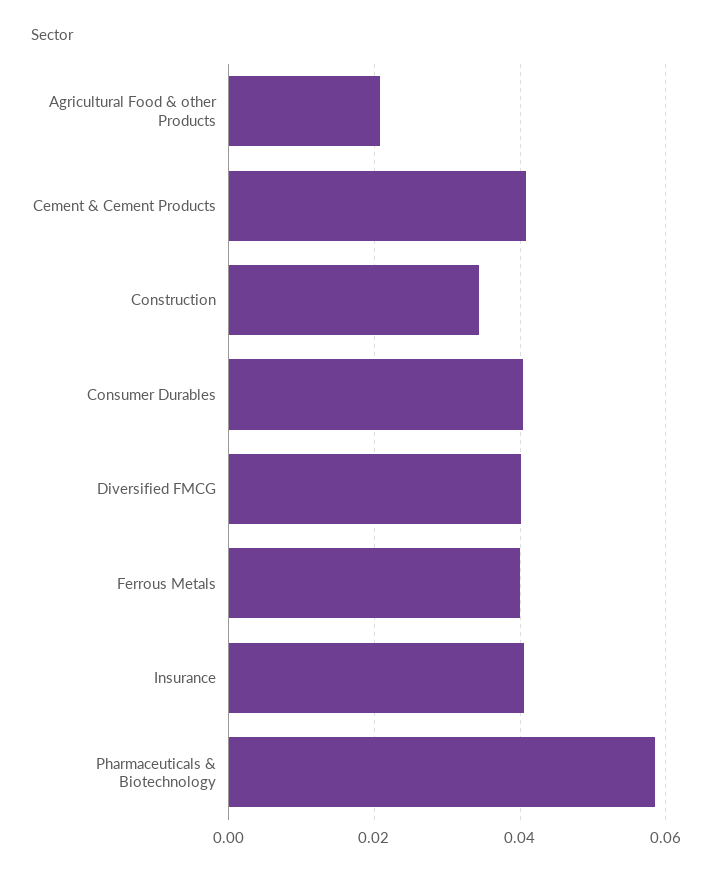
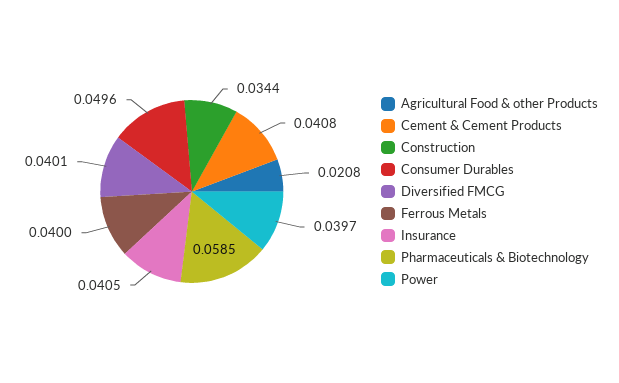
  {
    "Agricultural Food & other Products": 0.0208,
    "Cement & Cement Products": 0.0408,
    "Construction": 0.0344,
-   "Consumer Durables": 0.04,
+   "Consumer Durables": 0.0496,
    "Diversified FMCG": 0.0401,
    "Ferrous Metals": 0.04,
    "Insurance": 0.0405,
-   "Pharmaceuticals & Biotechnology": 0.0585
+   "Pharmaceuticals & Biotechnology": 0.0585,
+   "Power": 0.0397
  }

